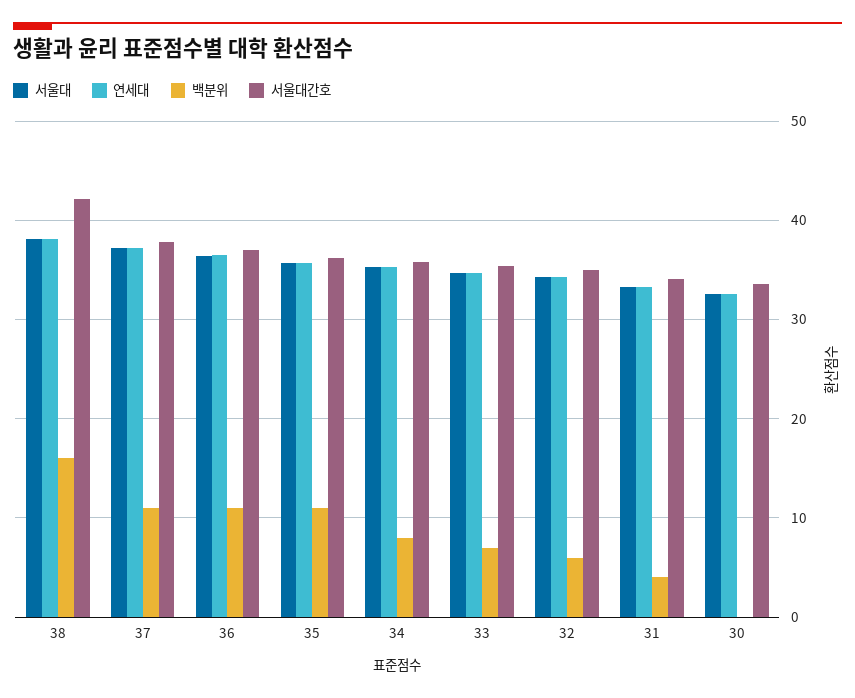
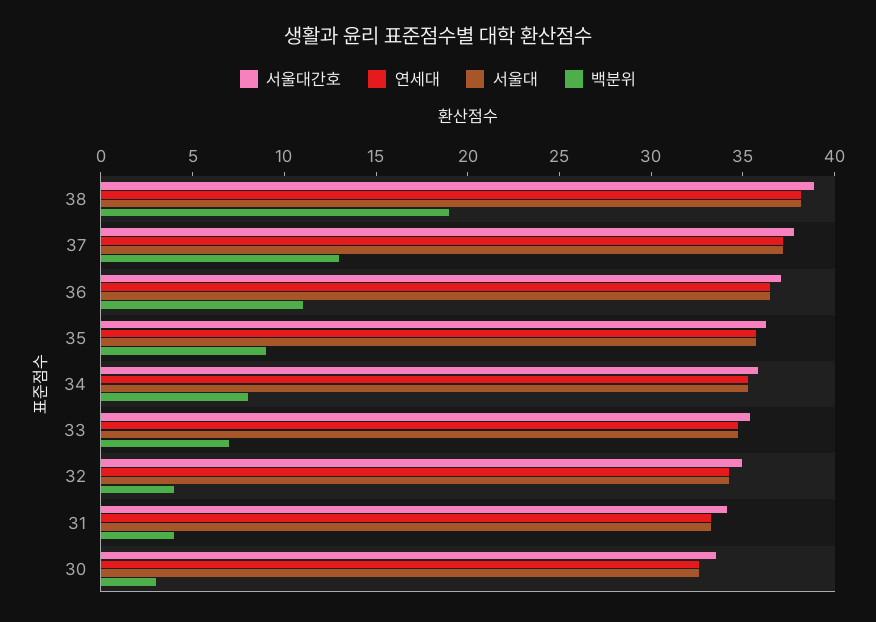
  {
    "서울대": {
      "38": 38,
      "37": 37,
      "36": 36,
      "35": 36,
      "34": 35,
      "33": 35,
      "32": 34,
      "31": 33,
      "30": 33
    },
    "연세대": {
      "38": 38,
      "37": 37,
      "36": 36,
      "35": 36,
      "34": 35,
      "33": 35,
      "32": 34,
      "31": 33,
      "30": 33
    },
    "백분위": {
-     "38": 16,
+     "38": 19,
-     "37": 11,
+     "37": 13,
      "36": 11,
-     "35": 11,
+     "35": 9,
      "34": 8,
      "33": 7,
-     "32": 6,
+     "32": 4,
      "31": 4,
-     "30": 0
+     "30": 3
    },
    "서울대간호": {
-     "38": 42,
+     "38": 39,
      "37": 38,
      "36": 37,
      "35": 36,
      "34": 36,
      "33": 35,
      "32": 35,
      "31": 34,
      "30": 34
    }
  }

